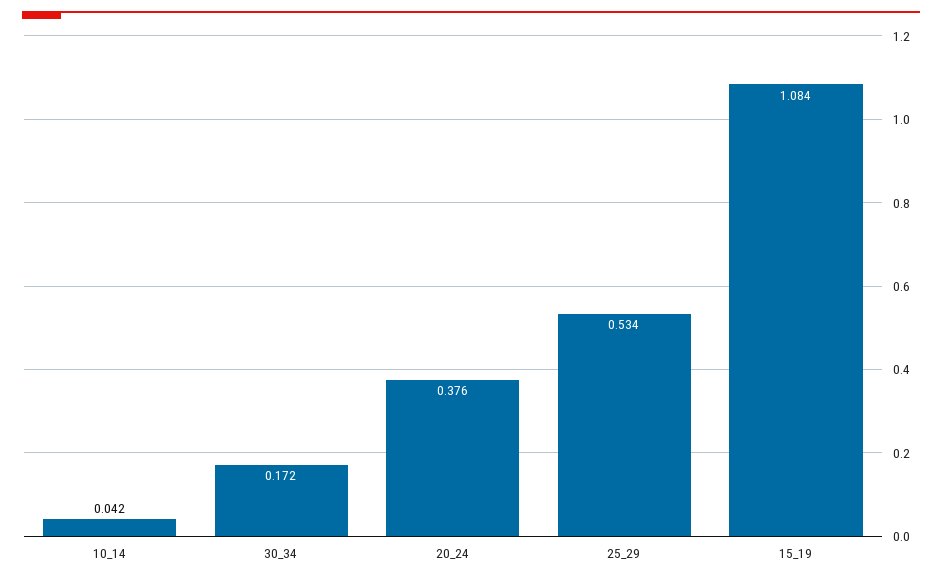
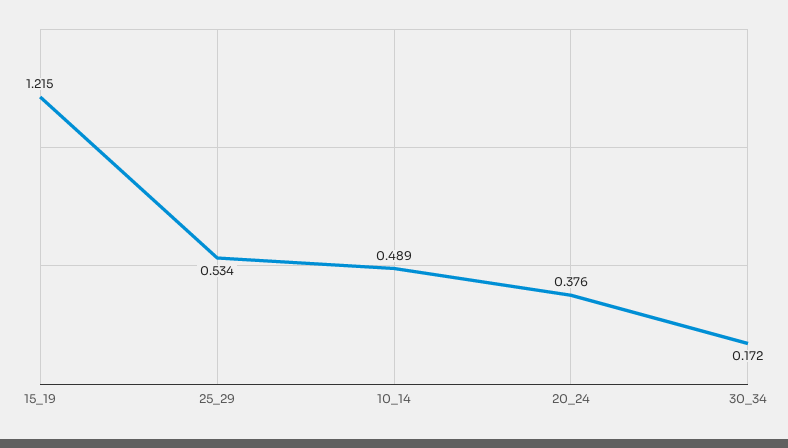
  {
-   "10_14": 0.042,
+   "10_14": 0.489,
    "30_34": 0.172,
    "20_24": 0.376,
    "25_29": 0.534,
-   "15_19": 1.084
+   "15_19": 1.215
  }

